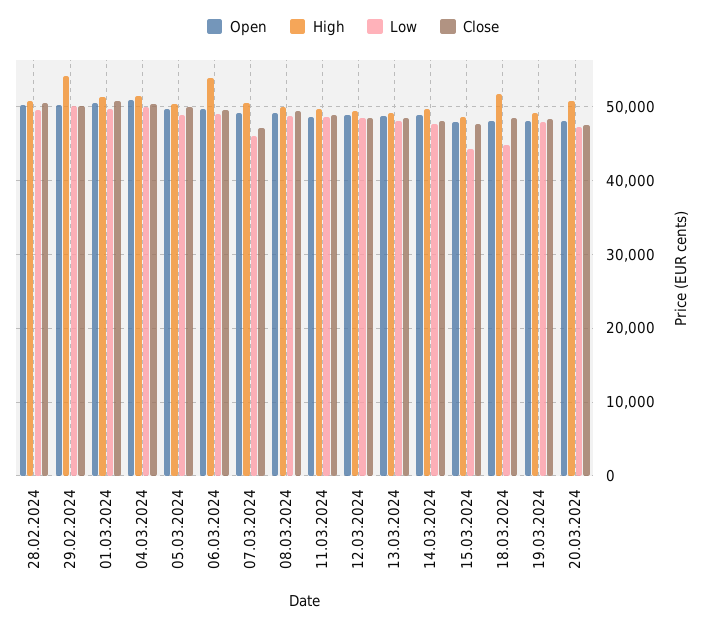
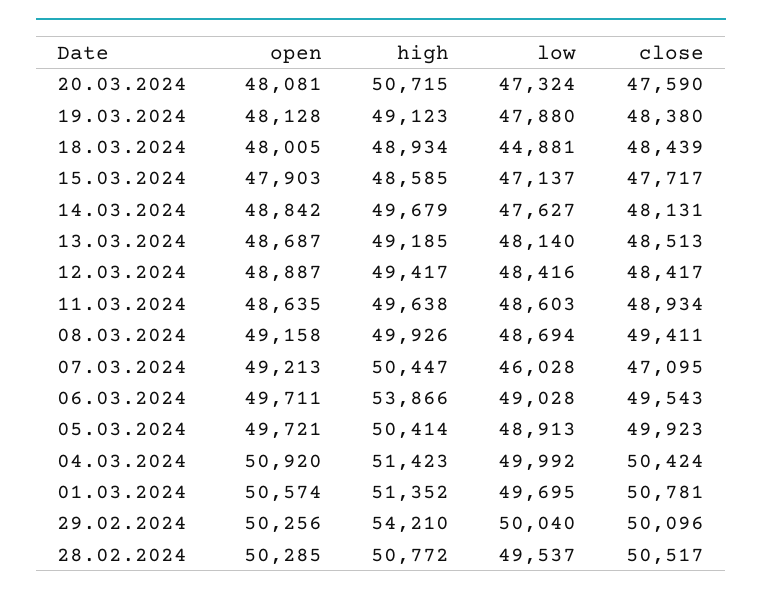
  {
    "Open": {
      "28.02.2024": 50285,
      "29.02.2024": 50256,
      "01.03.2024": 50574,
      "04.03.2024": 50920,
      "05.03.2024": 49721,
      "06.03.2024": 49711,
      "07.03.2024": 49213,
      "08.03.2024": 49158,
      "11.03.2024": 48635,
      "12.03.2024": 48887,
      "13.03.2024": 48687,
      "14.03.2024": 48842,
      "15.03.2024": 47903,
      "18.03.2024": 48005,
      "19.03.2024": 48128,
      "20.03.2024": 48081
    },
    "High": {
      "28.02.2024": 50772,
      "29.02.2024": 54210,
      "01.03.2024": 51352,
      "04.03.2024": 51423,
      "05.03.2024": 50414,
      "06.03.2024": 53866,
      "07.03.2024": 50447,
      "08.03.2024": 49926,
      "11.03.2024": 49638,
      "12.03.2024": 49417,
      "13.03.2024": 49185,
      "14.03.2024": 49679,
      "15.03.2024": 48585,
-     "18.03.2024": 52000,
+     "18.03.2024": 48934,
      "19.03.2024": 49123,
      "20.03.2024": 50715
    },
    "Low": {
      "28.02.2024": 49537,
      "29.02.2024": 50040,
      "01.03.2024": 49695,
      "04.03.2024": 49992,
      "05.03.2024": 48913,
      "06.03.2024": 49028,
      "07.03.2024": 46028,
      "08.03.2024": 48694,
      "11.03.2024": 48603,
      "12.03.2024": 48416,
      "13.03.2024": 48140,
      "14.03.2024": 47627,
-     "15.03.2024": 44000,
+     "15.03.2024": 47137,
      "18.03.2024": 44881,
      "19.03.2024": 47880,
      "20.03.2024": 47324
    },
    "Close": {
      "28.02.2024": 50517,
      "29.02.2024": 50096,
      "01.03.2024": 50781,
      "04.03.2024": 50424,
      "05.03.2024": 49923,
      "06.03.2024": 49543,
      "07.03.2024": 47095,
      "08.03.2024": 49411,
      "11.03.2024": 48934,
      "12.03.2024": 48417,
      "13.03.2024": 48513,
      "14.03.2024": 48131,
      "15.03.2024": 47717,
      "18.03.2024": 48439,
      "19.03.2024": 48380,
      "20.03.2024": 47590
    }
  }

